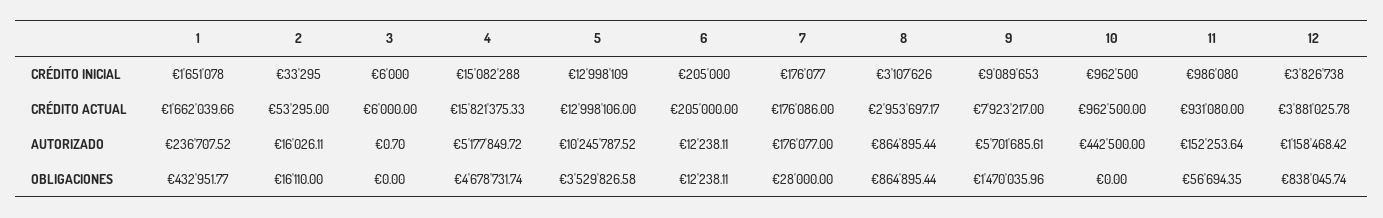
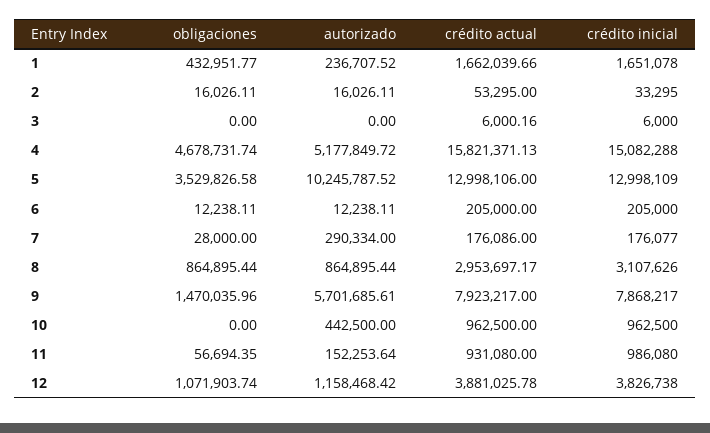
  {
    "1": {
      "CRÉDITO INICIAL": 1651078,
      "CRÉDITO ACTUAL": 1662039.66,
      "AUTORIZADO": 236707.52,
      "OBLIGACIONES": 432951.77
    },
    "2": {
      "CRÉDITO INICIAL": 33295,
      "CRÉDITO ACTUAL": 53295,
      "AUTORIZADO": 16026.11,
-     "OBLIGACIONES": 16110
+     "OBLIGACIONES": 16026.11
    },
    "3": {
      "CRÉDITO INICIAL": 6000,
-     "CRÉDITO ACTUAL": 6000,
+     "CRÉDITO ACTUAL": 6000.16,
-     "AUTORIZADO": 0.7,
+     "AUTORIZADO": 0,
      "OBLIGACIONES": 0
    },
    "4": {
      "CRÉDITO INICIAL": 15082288,
-     "CRÉDITO ACTUAL": 15821375.33,
+     "CRÉDITO ACTUAL": 15821371.13,
      "AUTORIZADO": 5177849.72,
      "OBLIGACIONES": 4678731.74
    },
    "5": {
      "CRÉDITO INICIAL": 12998109,
      "CRÉDITO ACTUAL": 12998106,
      "AUTORIZADO": 10245787.52,
      "OBLIGACIONES": 3529826.58
    },
    "6": {
      "CRÉDITO INICIAL": 205000,
      "CRÉDITO ACTUAL": 205000,
      "AUTORIZADO": 12238.11,
      "OBLIGACIONES": 12238.11
    },
    "7": {
      "CRÉDITO INICIAL": 176077,
      "CRÉDITO ACTUAL": 176086,
-     "AUTORIZADO": 176077,
+     "AUTORIZADO": 290334,
      "OBLIGACIONES": 28000
    },
    "8": {
      "CRÉDITO INICIAL": 3107626,
      "CRÉDITO ACTUAL": 2953697.17,
      "AUTORIZADO": 864895.44,
      "OBLIGACIONES": 864895.44
    },
    "9": {
-     "CRÉDITO INICIAL": 9089653,
+     "CRÉDITO INICIAL": 7868217,
      "CRÉDITO ACTUAL": 7923217,
      "AUTORIZADO": 5701685.61,
      "OBLIGACIONES": 1470035.96
    },
    "10": {
      "CRÉDITO INICIAL": 962500,
      "CRÉDITO ACTUAL": 962500,
      "AUTORIZADO": 442500,
      "OBLIGACIONES": 0
    },
    "11": {
      "CRÉDITO INICIAL": 986080,
      "CRÉDITO ACTUAL": 931080,
      "AUTORIZADO": 152253.64,
      "OBLIGACIONES": 56694.35
    },
    "12": {
      "CRÉDITO INICIAL": 3826738,
      "CRÉDITO ACTUAL": 3881025.78,
      "AUTORIZADO": 1158468.42,
-     "OBLIGACIONES": 838045.74
+     "OBLIGACIONES": 1071903.74
    }
  }

